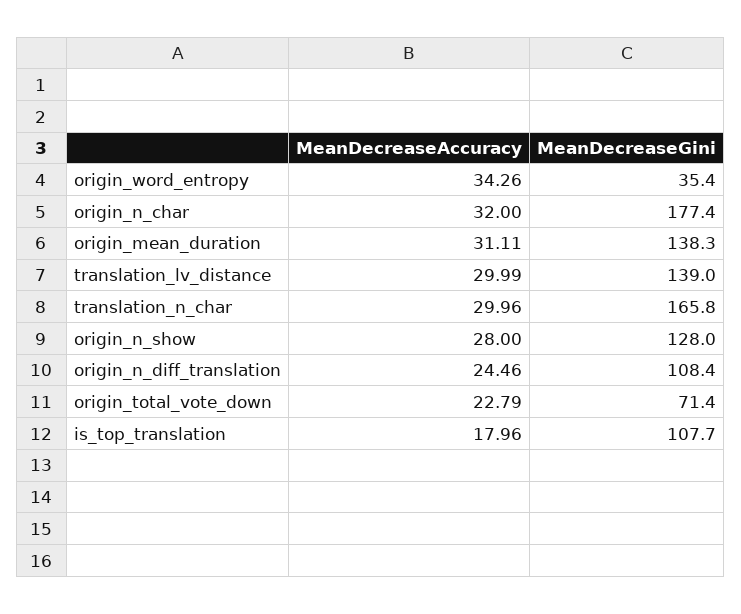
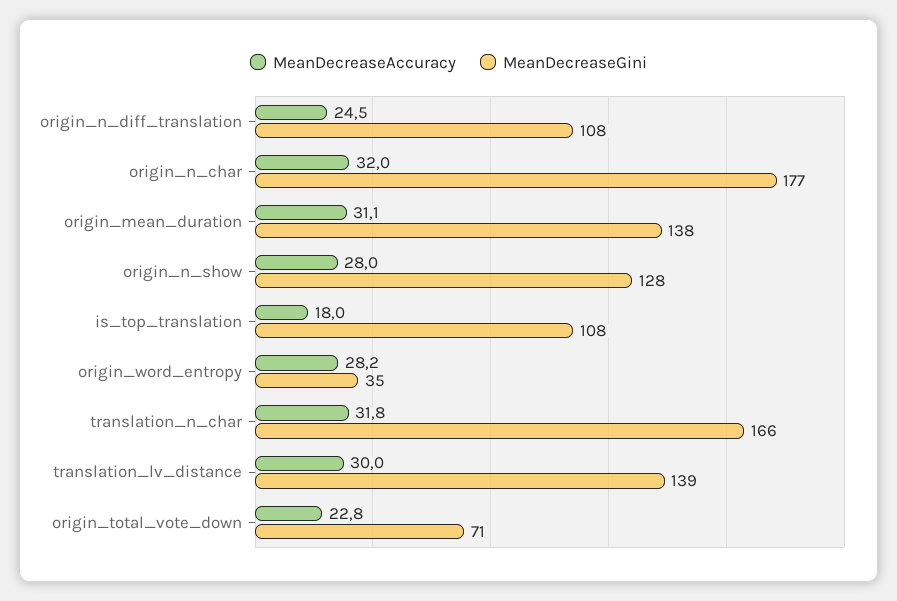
  {
    "MeanDecreaseAccuracy": {
-     "origin_word_entropy": 34.26,
+     "origin_word_entropy": 28.2,
      "origin_n_char": 32,
      "origin_mean_duration": 31.11,
      "translation_lv_distance": 29.99,
-     "translation_n_char": 29.96,
+     "translation_n_char": 31.8,
      "origin_n_show": 28,
      "origin_n_diff_translation": 24.46,
      "origin_total_vote_down": 22.79,
      "is_top_translation": 17.96
    },
    "MeanDecreaseGini": {
      "origin_word_entropy": 35.4,
      "origin_n_char": 177.4,
      "origin_mean_duration": 138.3,
      "translation_lv_distance": 139,
      "translation_n_char": 165.8,
      "origin_n_show": 128,
      "origin_n_diff_translation": 108.4,
      "origin_total_vote_down": 71.4,
      "is_top_translation": 107.7
    }
  }

